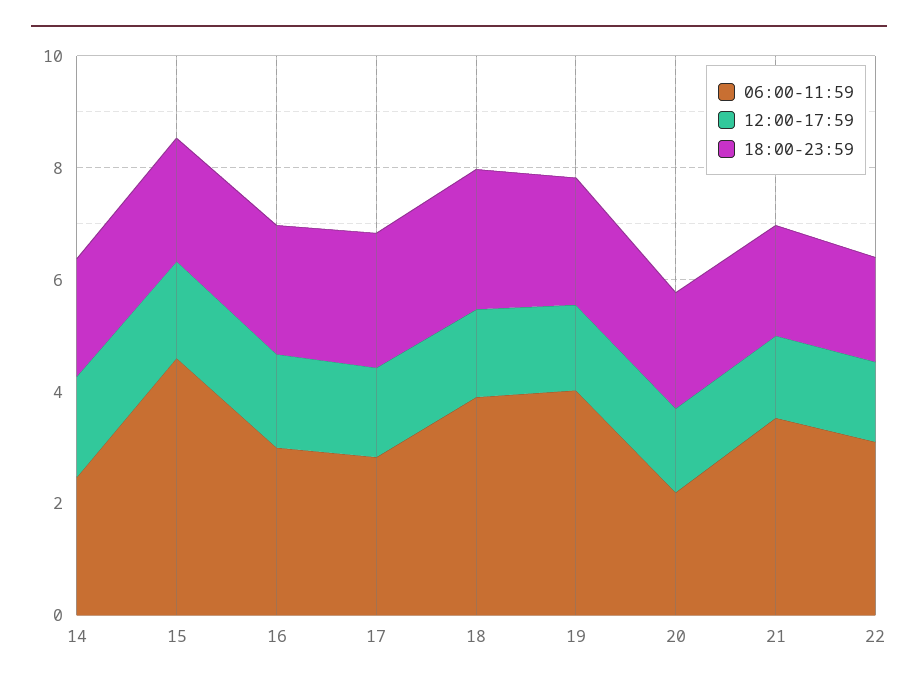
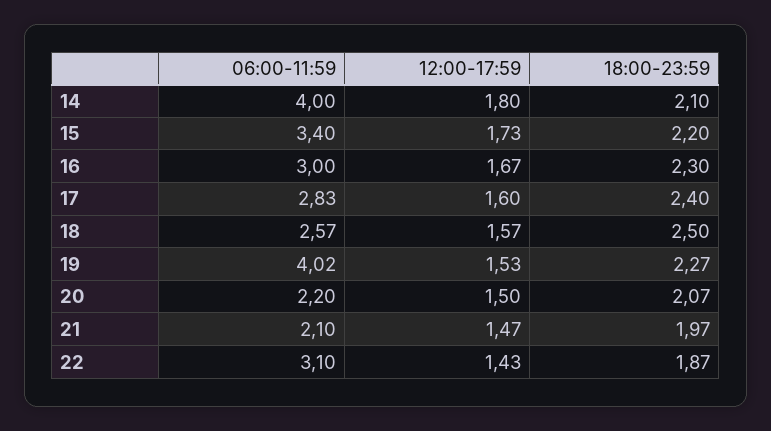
  {
    "06:00-11:59": {
-     "14": 2.5,
+     "14": 4,
-     "15": 4.5,
+     "15": 3.4,
      "16": 3,
      "17": 2.83,
-     "18": 4,
+     "18": 2.57,
      "19": 4.02,
      "20": 2.2,
-     "21": 3.5,
+     "21": 2.1,
      "22": 3.1
    },
    "12:00-17:59": {
      "14": 1.8,
      "15": 1.73,
      "16": 1.67,
      "17": 1.6,
      "18": 1.57,
      "19": 1.53,
      "20": 1.5,
      "21": 1.47,
      "22": 1.43
    },
    "18:00-23:59": {
      "14": 2.1,
      "15": 2.2,
      "16": 2.3,
      "17": 2.4,
      "18": 2.5,
      "19": 2.27,
      "20": 2.07,
      "21": 1.97,
      "22": 1.87
    }
  }

